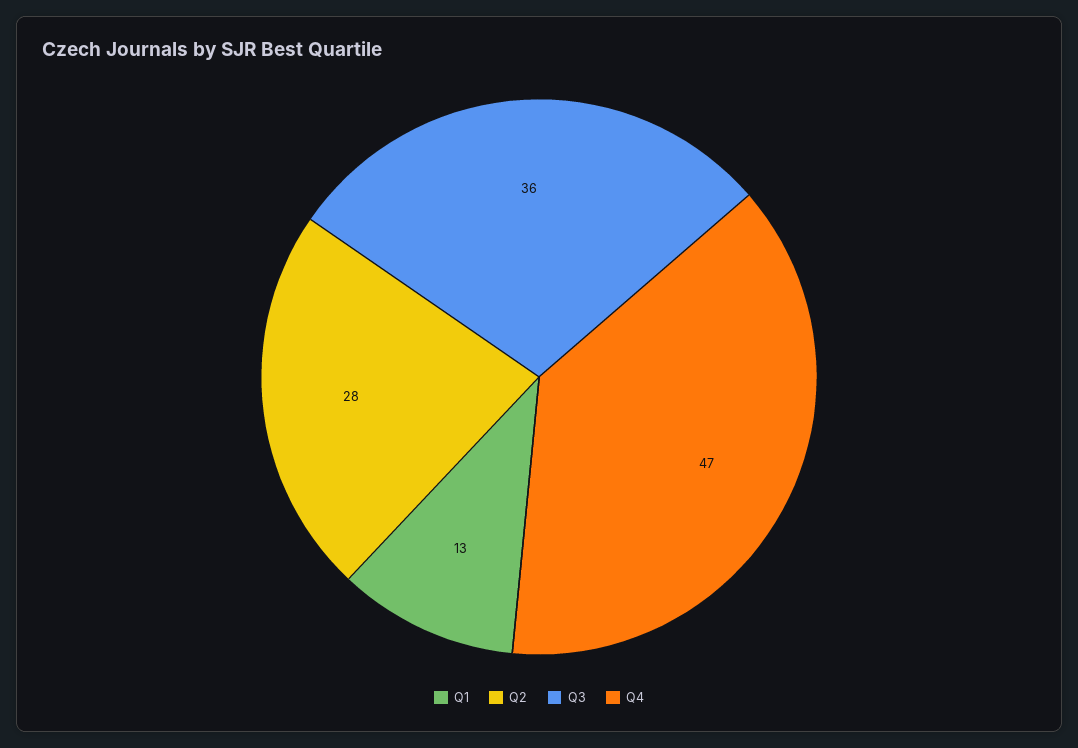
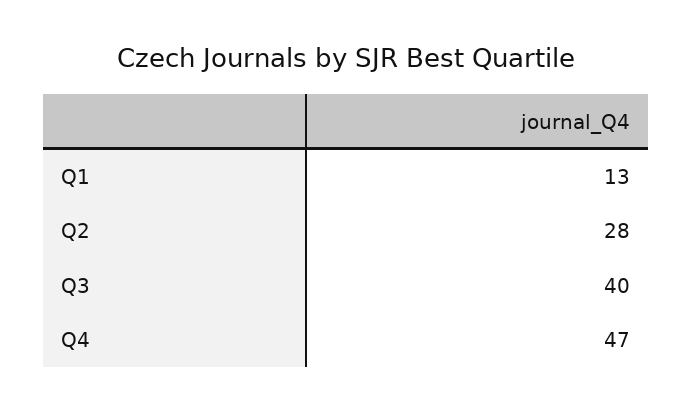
  {
    "Q1": 13,
    "Q2": 28,
-   "Q3": 36,
+   "Q3": 40,
    "Q4": 47
  }

